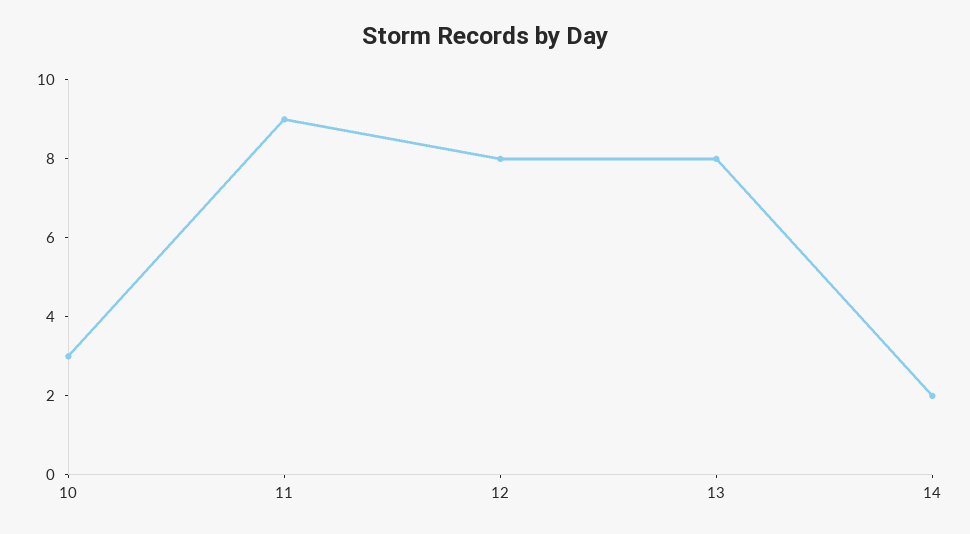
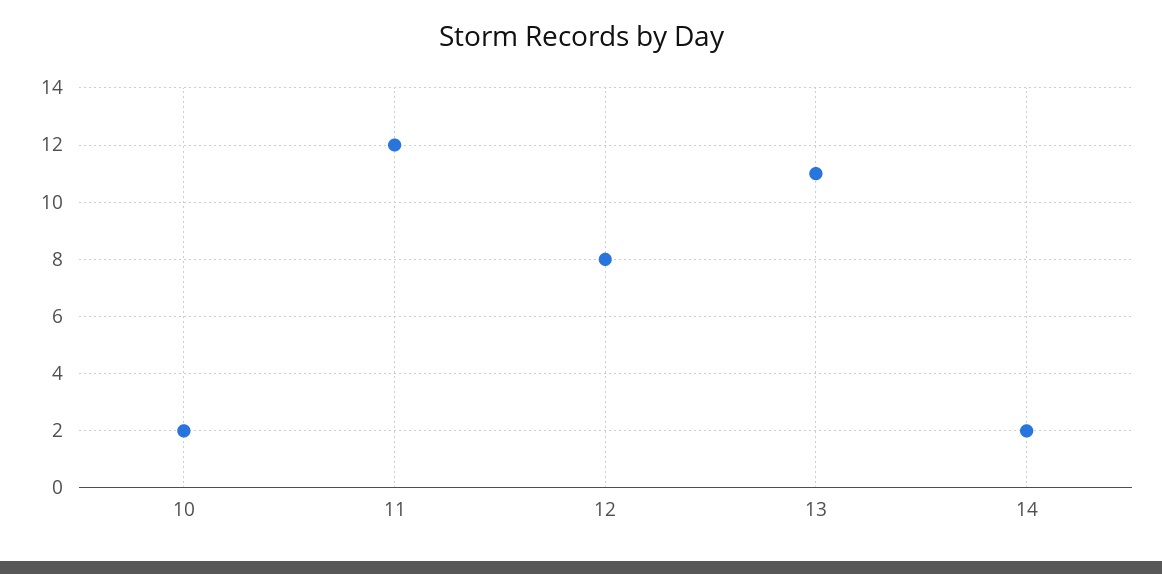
  {
-   "10": 3,
+   "10": 2,
-   "11": 9,
+   "11": 12,
    "12": 8,
-   "13": 8,
+   "13": 11,
    "14": 2
  }

